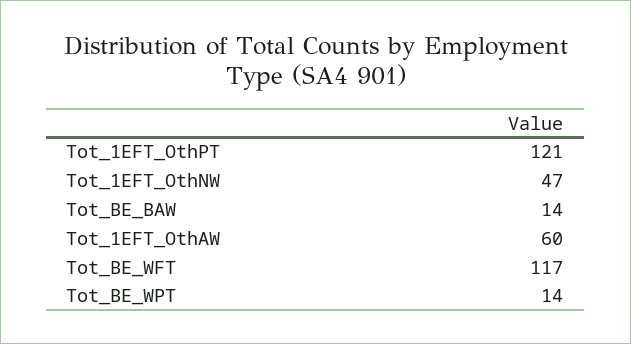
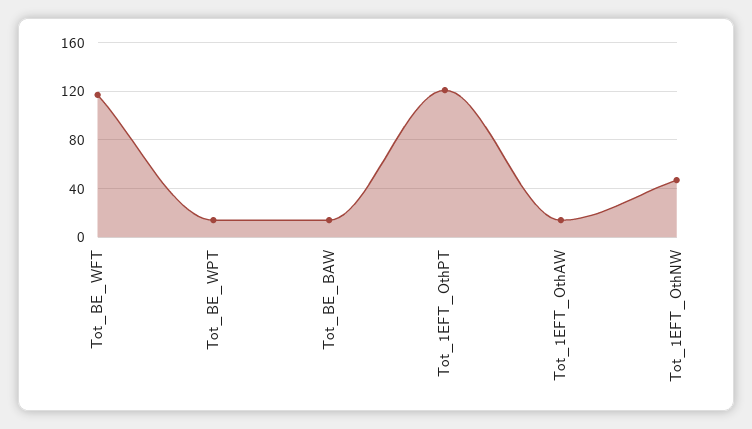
  {
    "Tot_1EFT_OthPT": 121,
    "Tot_1EFT_OthNW": 47,
    "Tot_BE_BAW": 14,
-   "Tot_1EFT_OthAW": 60,
+   "Tot_1EFT_OthAW": 15,
    "Tot_BE_WFT": 117,
    "Tot_BE_WPT": 14
  }

